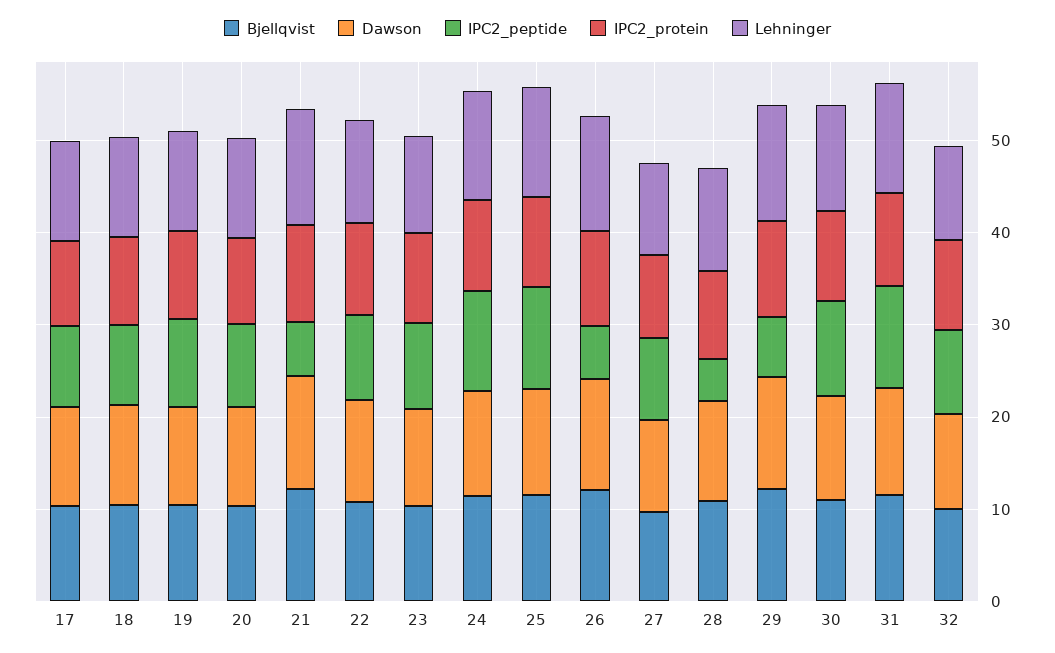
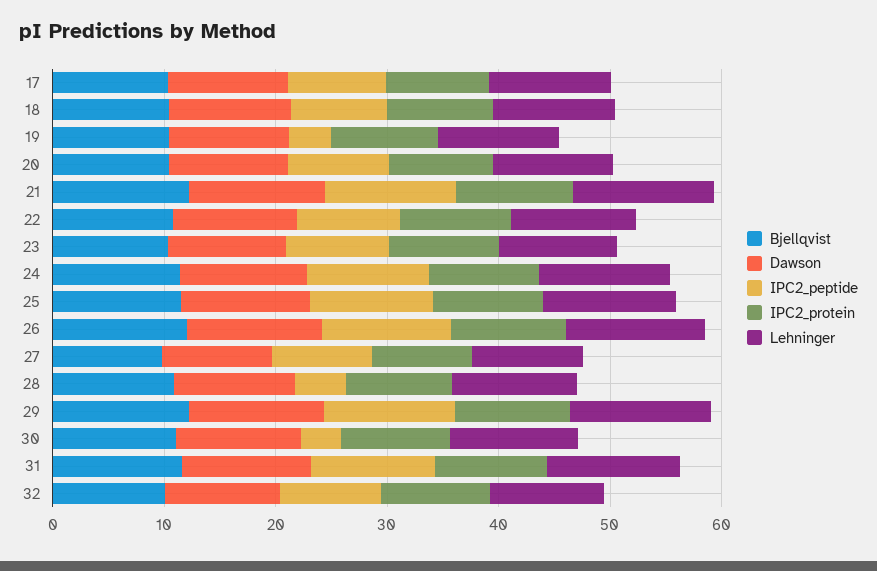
  {
    "Bjellqvist": {
      "17": 10,
      "18": 10,
      "19": 10,
      "20": 10,
      "21": 12,
      "22": 10,
      "23": 10,
      "24": 12,
      "25": 12,
      "26": 12,
      "27": 10,
      "28": 10,
      "29": 12,
      "30": 12,
      "31": 12,
      "32": 10
    },
    "Dawson": {
      "17": 10,
      "18": 10,
      "19": 10,
      "20": 10,
      "21": 12,
      "22": 12,
      "23": 10,
      "24": 12,
      "25": 12,
      "26": 12,
      "27": 10,
      "28": 10,
      "29": 12,
      "30": 12,
      "31": 12,
      "32": 10
    },
    "IPC2_peptide": {
      "17": 8,
      "18": 8,
-     "19": 10,
+     "19": 4,
      "20": 10,
-     "21": 6,
+     "21": 12,
      "22": 10,
      "23": 10,
      "24": 10,
      "25": 12,
-     "26": 6,
+     "26": 12,
      "27": 8,
      "28": 4,
-     "29": 6,
+     "29": 12,
-     "30": 10,
+     "30": 4,
      "31": 12,
      "32": 10
    },
    "IPC2_protein": {
      "17": 10,
      "18": 10,
      "19": 10,
      "20": 10,
      "21": 10,
      "22": 10,
      "23": 10,
      "24": 10,
      "25": 10,
      "26": 10,
      "27": 8,
      "28": 10,
      "29": 10,
      "30": 10,
      "31": 10,
      "32": 10
    },
    "Lehninger": {
      "17": 10,
      "18": 10,
      "19": 10,
      "20": 10,
      "21": 12,
      "22": 12,
      "23": 10,
      "24": 12,
      "25": 12,
      "26": 12,
      "27": 10,
      "28": 12,
      "29": 12,
      "30": 12,
      "31": 12,
      "32": 10
    }
  }

